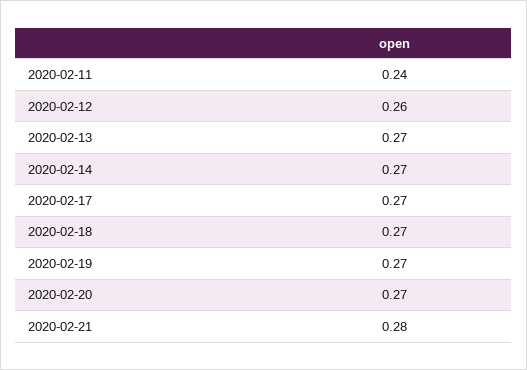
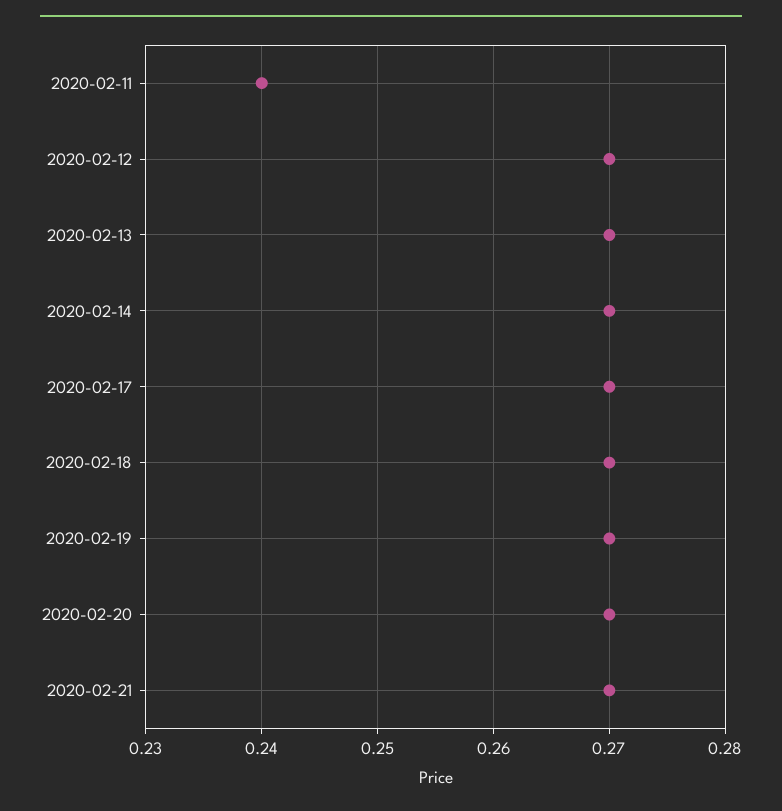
  {
    "2020-02-11": 0.24,
-   "2020-02-12": 0.26,
+   "2020-02-12": 0.27,
    "2020-02-13": 0.27,
    "2020-02-14": 0.27,
    "2020-02-17": 0.27,
    "2020-02-18": 0.27,
    "2020-02-19": 0.27,
    "2020-02-20": 0.27,
-   "2020-02-21": 0.28
+   "2020-02-21": 0.27
  }

